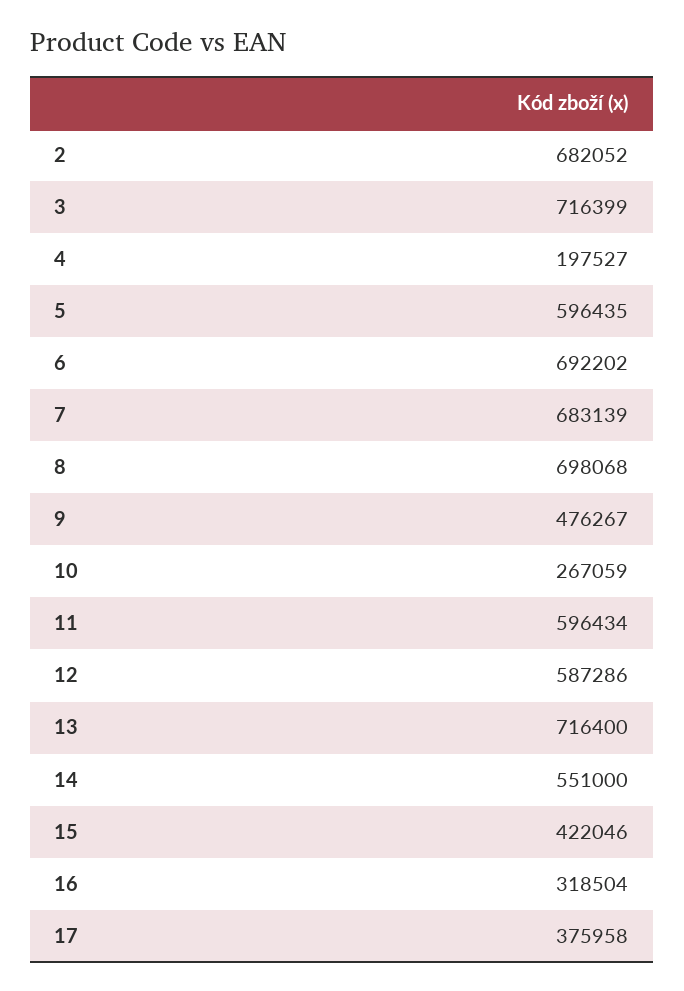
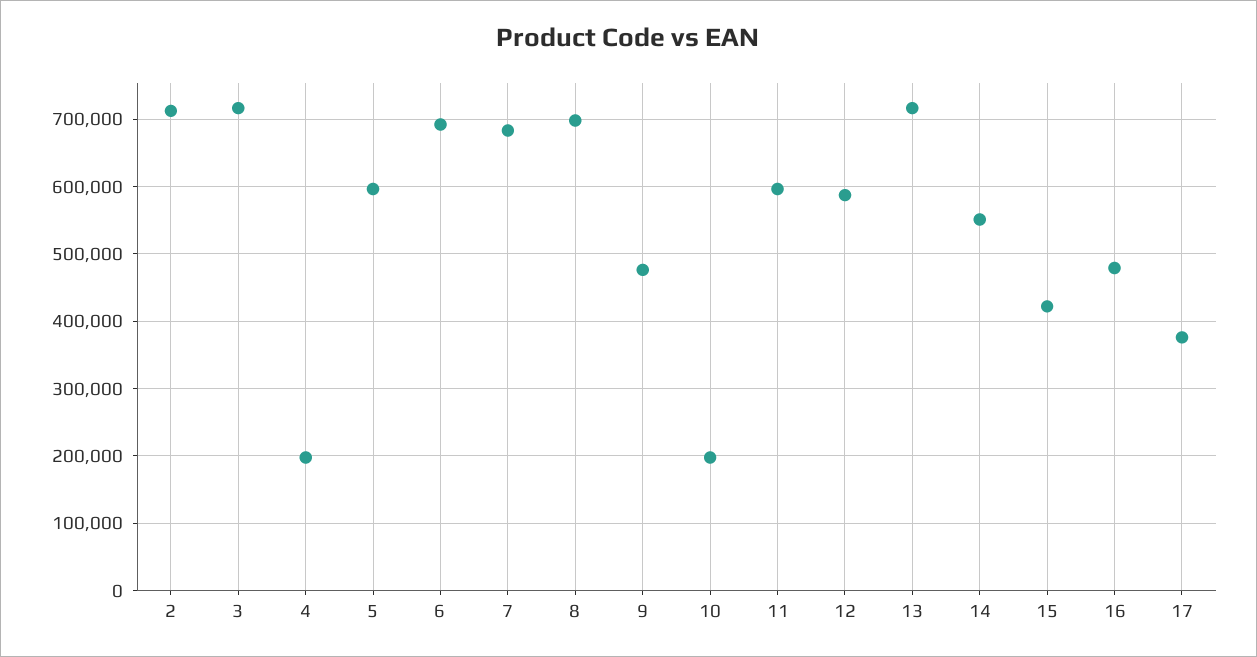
  {
-   "2": 682052,
+   "2": 710000,
    "3": 716399,
    "4": 197527,
    "5": 596435,
    "6": 692202,
    "7": 683139,
    "8": 698068,
    "9": 476267,
-   "10": 267059,
+   "10": 200000,
    "11": 596434,
    "12": 587286,
    "13": 716400,
    "14": 551000,
    "15": 422046,
-   "16": 318504,
+   "16": 480000,
    "17": 375958
  }

